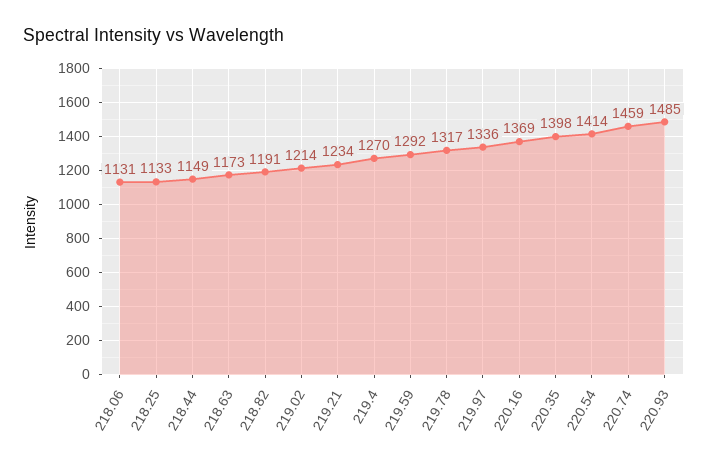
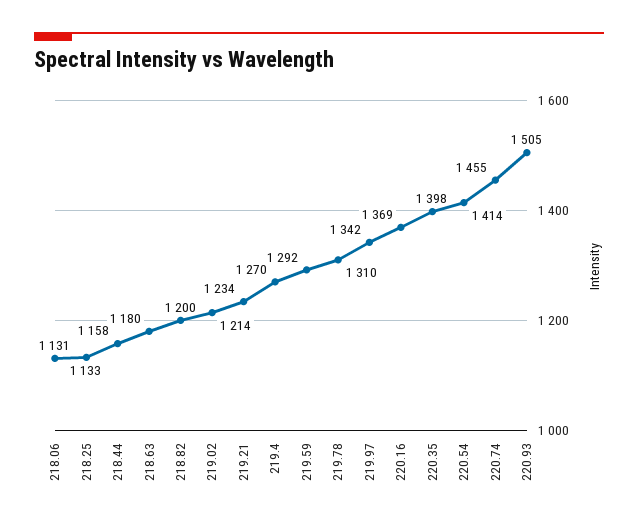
  {
    "218.06": 1131,
    "218.25": 1133,
-   "218.44": 1149,
+   "218.44": 1158,
-   "218.63": 1173,
+   "218.63": 1180,
-   "218.82": 1191,
+   "218.82": 1200,
    "219.02": 1214,
    "219.21": 1234,
    "219.4": 1270,
    "219.59": 1292,
-   "219.78": 1317,
+   "219.78": 1310,
-   "219.97": 1336,
+   "219.97": 1342,
    "220.16": 1369,
    "220.35": 1398,
    "220.54": 1414,
-   "220.74": 1459,
+   "220.74": 1455,
-   "220.93": 1485
+   "220.93": 1505
  }

